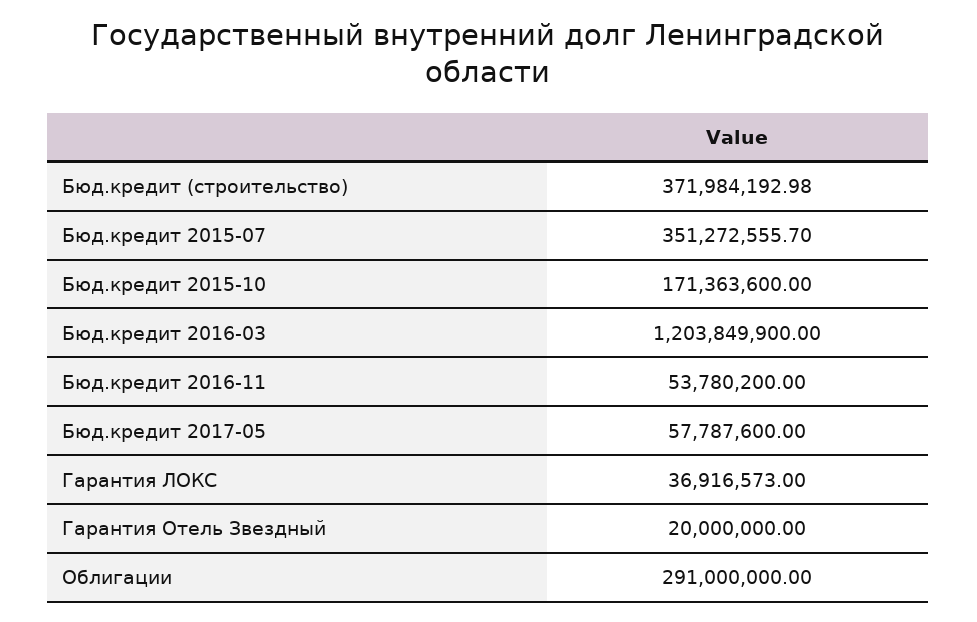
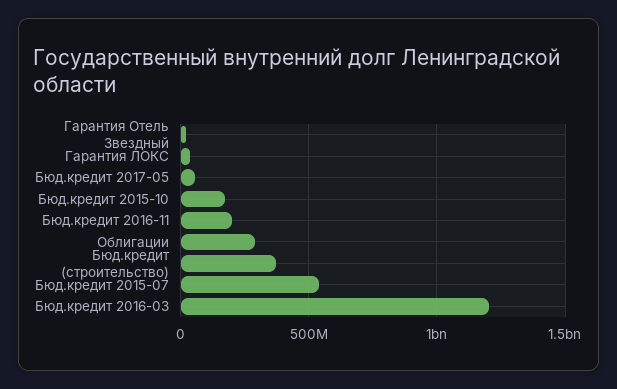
  {
    "Бюд.кредит (строительство)": 371984192.98,
-   "Бюд.кредит 2015-07": 351272555.7,
+   "Бюд.кредит 2015-07": 550000000,
    "Бюд.кредит 2015-10": 171363600,
    "Бюд.кредит 2016-03": 1203849900,
-   "Бюд.кредит 2016-11": 53780200,
+   "Бюд.кредит 2016-11": 200000000,
    "Бюд.кредит 2017-05": 57787600,
    "Гарантия ЛОКС": 36916573,
    "Гарантия Отель Звездный": 20000000,
    "Облигации": 291000000
  }

